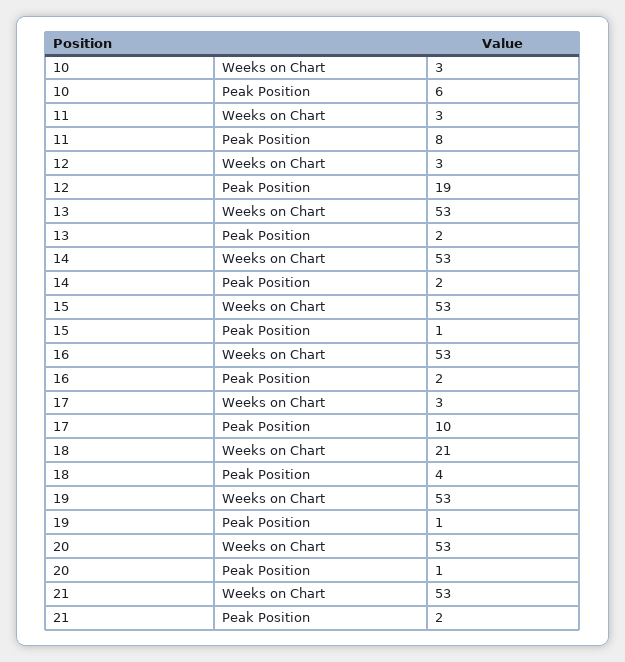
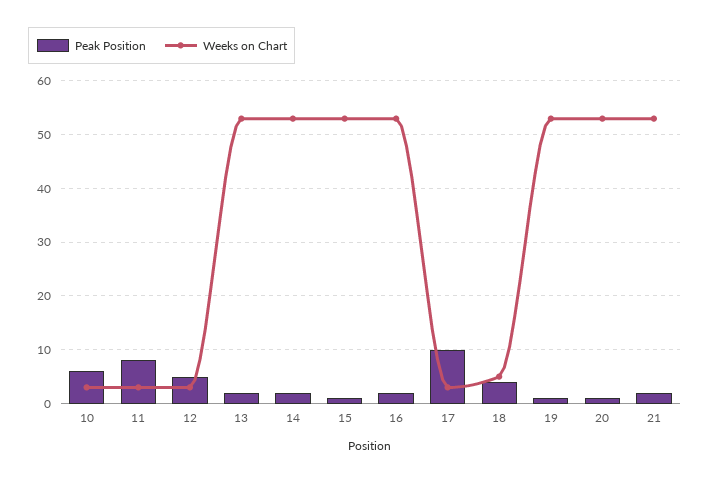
  {
    "Weeks on Chart": {
      "10": 3,
      "11": 3,
      "12": 3,
      "13": 53,
      "14": 53,
      "15": 53,
      "16": 53,
      "17": 3,
-     "18": 21,
+     "18": 5,
      "19": 53,
      "20": 53,
      "21": 53
    },
    "Peak Position": {
      "10": 6,
      "11": 8,
-     "12": 19,
+     "12": 5,
      "13": 2,
      "14": 2,
      "15": 1,
      "16": 2,
      "17": 10,
      "18": 4,
      "19": 1,
      "20": 1,
      "21": 2
    }
  }

